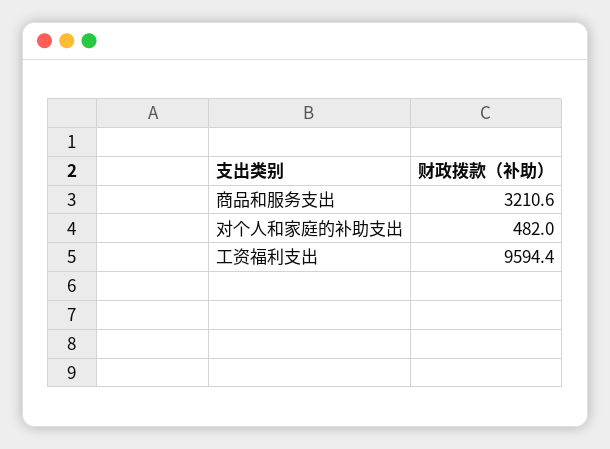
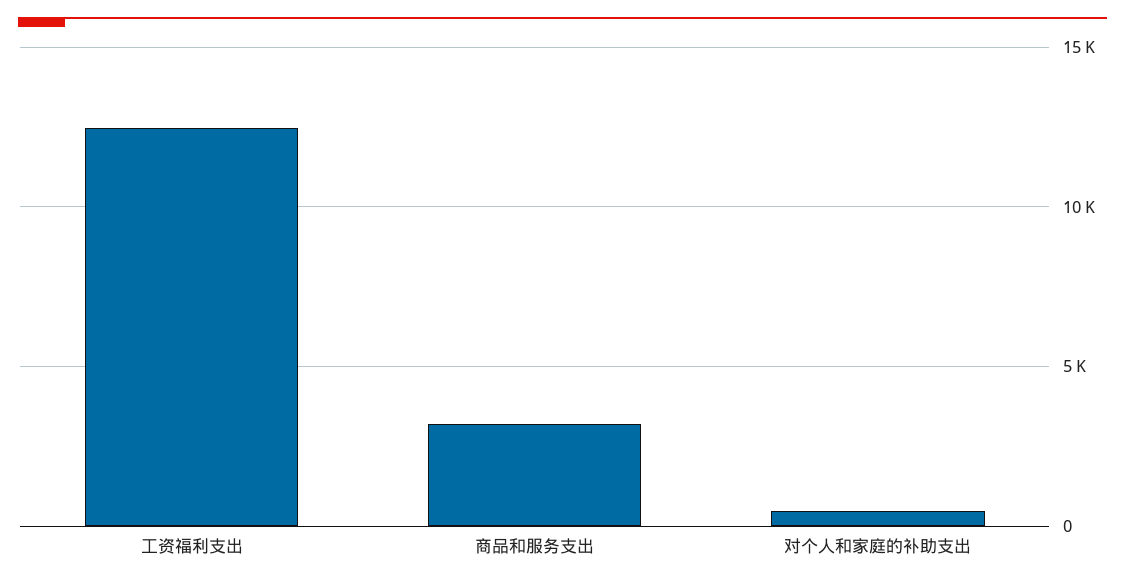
  {
    "商品和服务支出": 3210.6,
    "对个人和家庭的补助支出": 482,
-   "工资福利支出": 9594.4
+   "工资福利支出": 12500
  }

